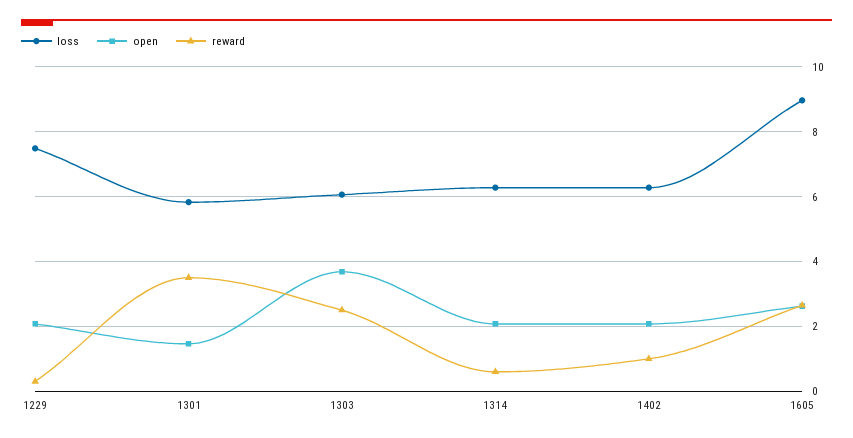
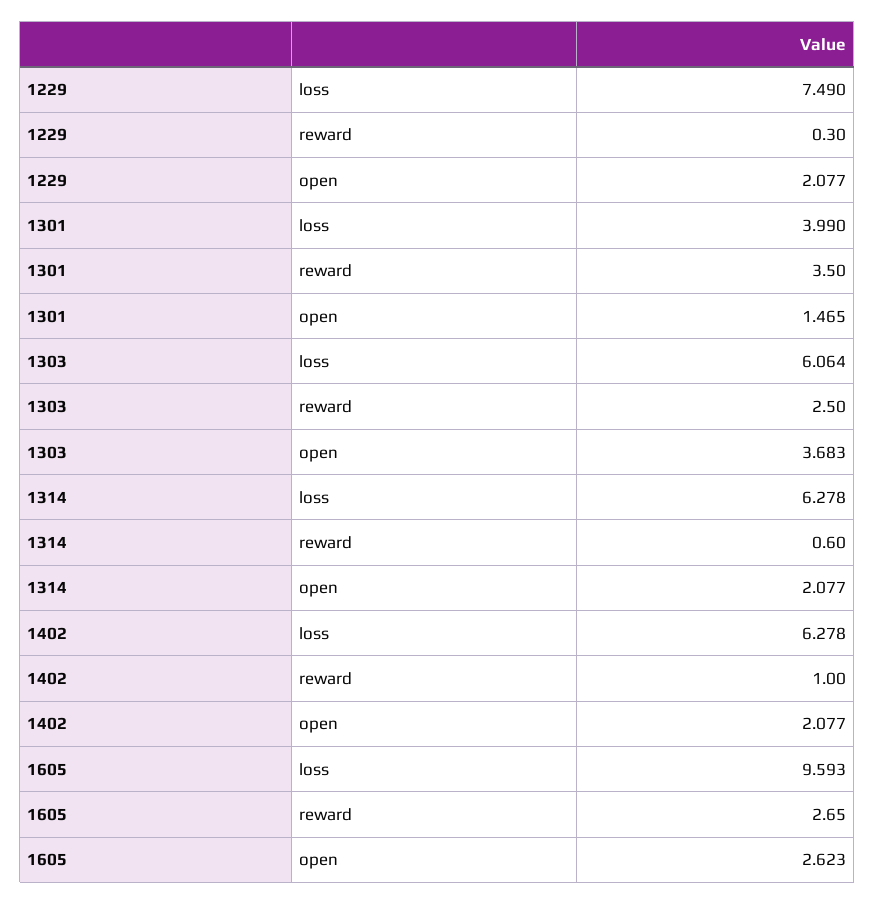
  {
    "loss": {
      "1229": 7.49,
-     "1301": 5.8,
+     "1301": 3.99,
      "1303": 6.064,
      "1314": 6.278,
      "1402": 6.278,
-     "1605": 9
+     "1605": 9.593
    },
    "open": {
      "1229": 2.077,
      "1301": 1.465,
      "1303": 3.683,
      "1314": 2.077,
      "1402": 2.077,
      "1605": 2.623
    },
    "reward": {
      "1229": 0.3,
      "1301": 3.5,
      "1303": 2.5,
      "1314": 0.6,
      "1402": 1,
      "1605": 2.65
    }
  }

